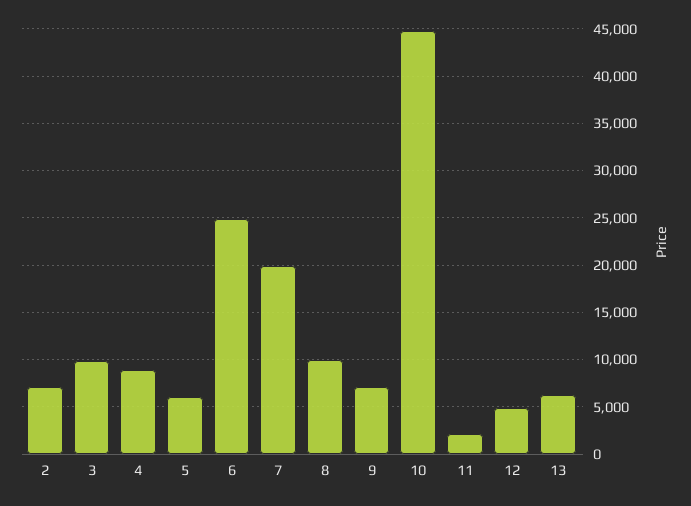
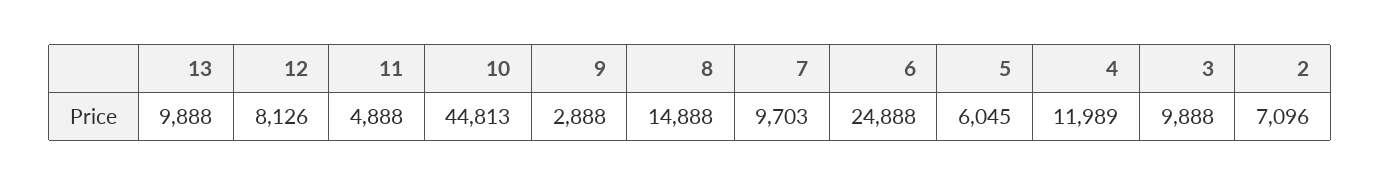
  {
    "2": 7096,
    "3": 9888,
-   "4": 9000,
+   "4": 11989,
    "5": 6045,
    "6": 24888,
-   "7": 20000,
+   "7": 9703,
-   "8": 10000,
+   "8": 14888,
-   "9": 7000,
+   "9": 2888,
    "10": 44813,
-   "11": 2000,
+   "11": 4888,
-   "12": 5000,
+   "12": 8126,
-   "13": 6000
+   "13": 9888
  }

